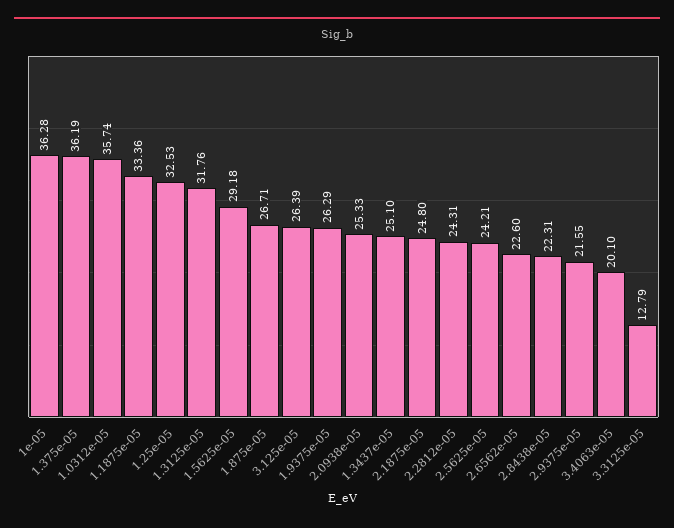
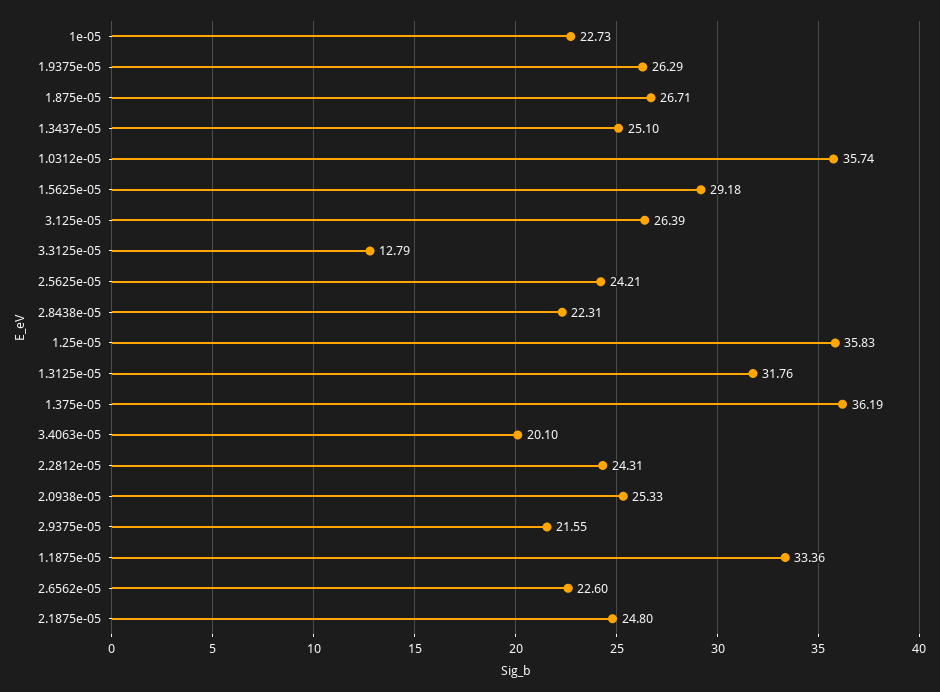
  {
-   "1e-05": 36.28,
+   "1e-05": 22.73,
    "1.375e-05": 36.19,
    "1.0312e-05": 35.74,
    "1.1875e-05": 33.36,
-   "1.25e-05": 32.53,
+   "1.25e-05": 35.83,
    "1.3125e-05": 31.76,
    "1.5625e-05": 29.18,
    "1.875e-05": 26.71,
    "3.125e-05": 26.39,
    "1.9375e-05": 26.29,
    "2.0938e-05": 25.33,
    "1.3437e-05": 25.1,
    "2.1875e-05": 24.8,
    "2.2812e-05": 24.31,
    "2.5625e-05": 24.21,
    "2.6562e-05": 22.6,
    "2.8438e-05": 22.31,
    "2.9375e-05": 21.55,
    "3.4063e-05": 20.1,
    "3.3125e-05": 12.79
  }

